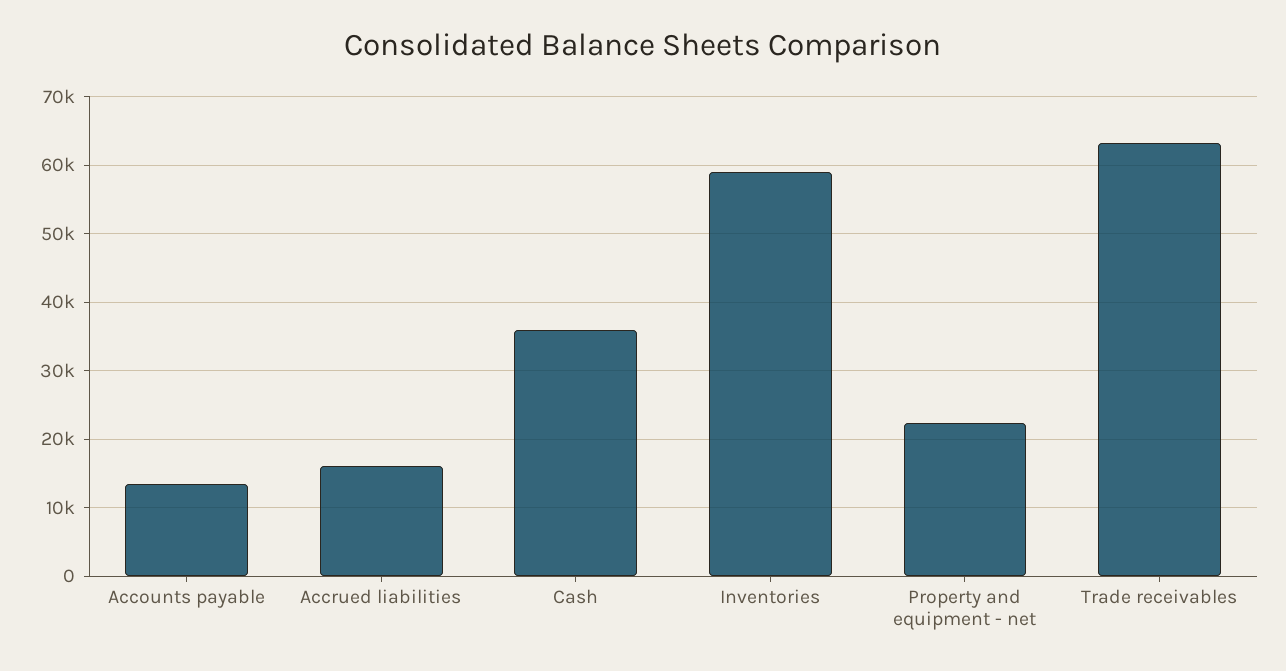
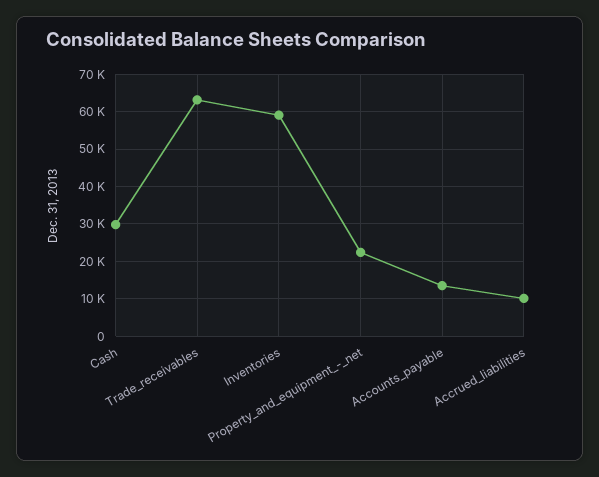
  {
    "Accounts payable": 14000,
-   "Accrued liabilities": 16000,
+   "Accrued liabilities": 10000,
-   "Cash": 36000,
+   "Cash": 30000,
    "Inventories": 59000,
    "Property and equipment - net": 22000,
    "Trade receivables": 63000
  }

